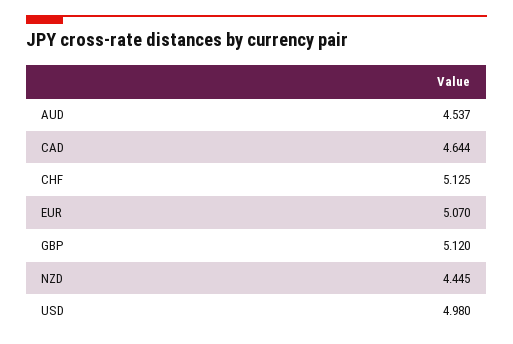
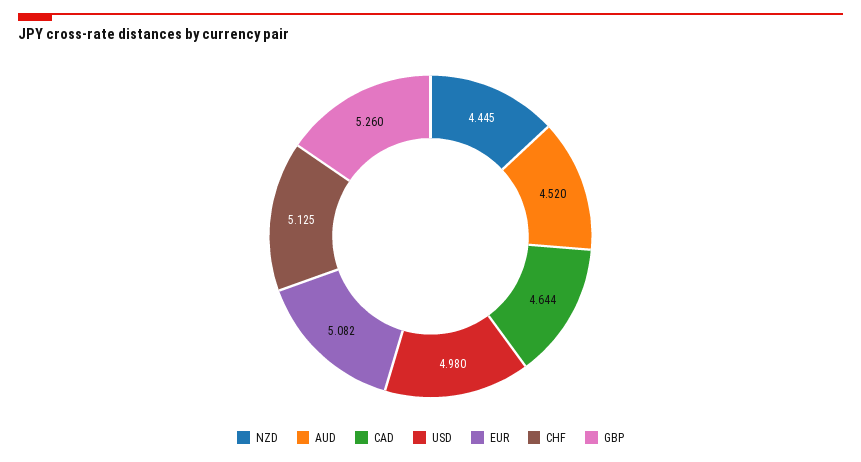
  {
-   "AUD": 4.537,
+   "AUD": 4.52,
    "CAD": 4.644,
    "CHF": 5.125,
-   "EUR": 5.07,
+   "EUR": 5.082,
-   "GBP": 5.12,
+   "GBP": 5.26,
    "NZD": 4.445,
    "USD": 4.98
  }

